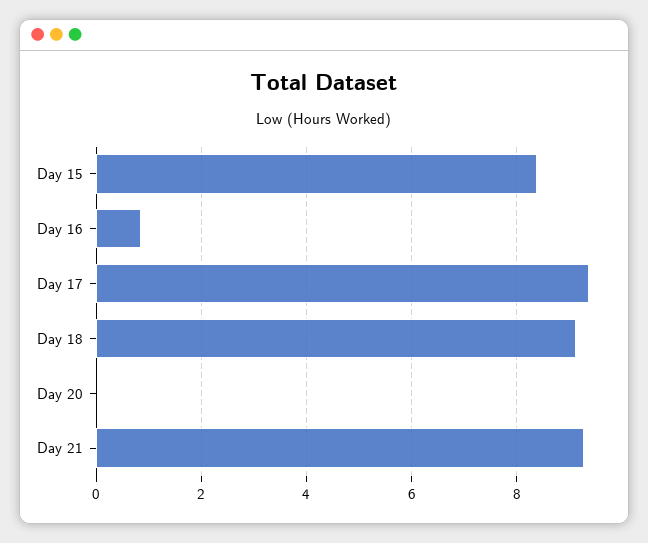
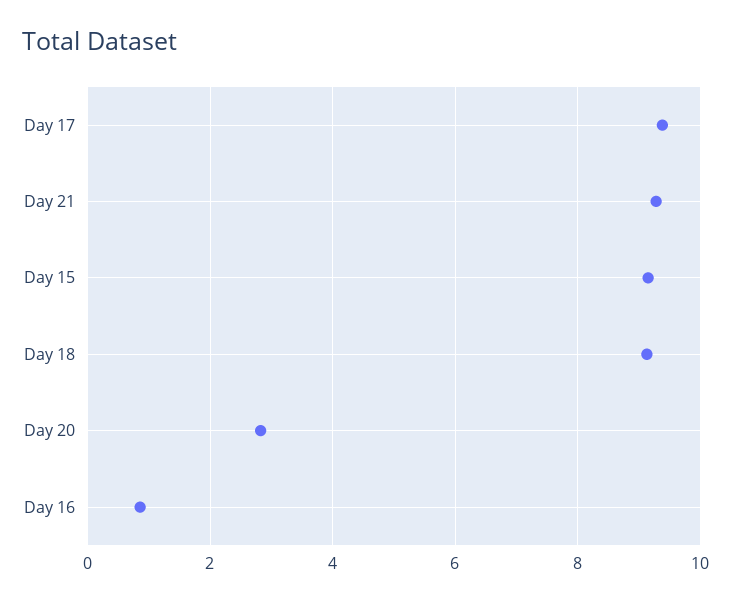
  {
-   "Day 15": 8.4,
+   "Day 15": 9.2,
    "Day 16": 0.8,
    "Day 17": 9.4,
    "Day 18": 9.2,
-   "Day 20": 0,
+   "Day 20": 2.8,
    "Day 21": 9.2
  }

